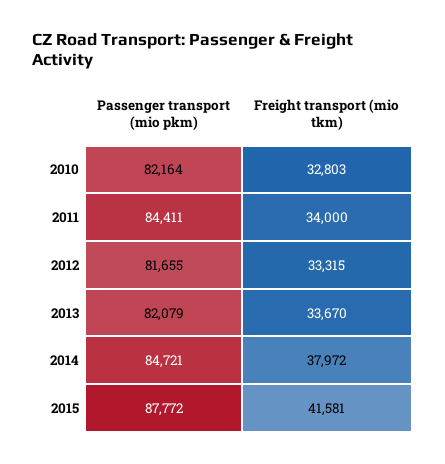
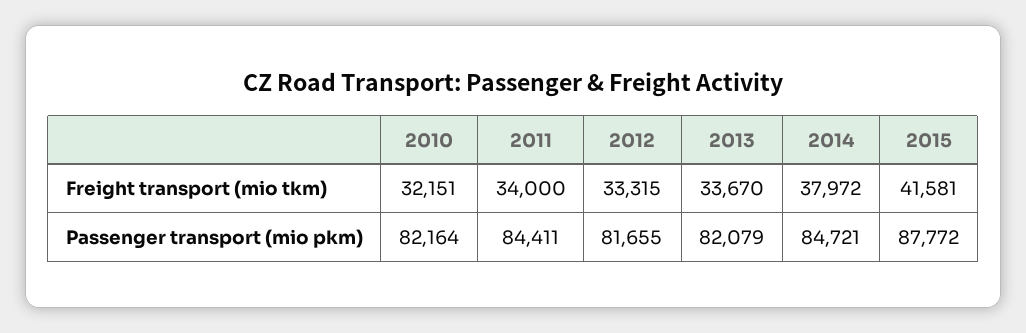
  {
    "Passenger transport (mio pkm)": {
      "2010": 82164,
      "2011": 84411,
      "2012": 81655,
      "2013": 82079,
      "2014": 84721,
      "2015": 87772
    },
    "Freight transport (mio tkm)": {
-     "2010": 32803,
+     "2010": 32151,
      "2011": 34000,
      "2012": 33315,
      "2013": 33670,
      "2014": 37972,
      "2015": 41581
    }
  }

